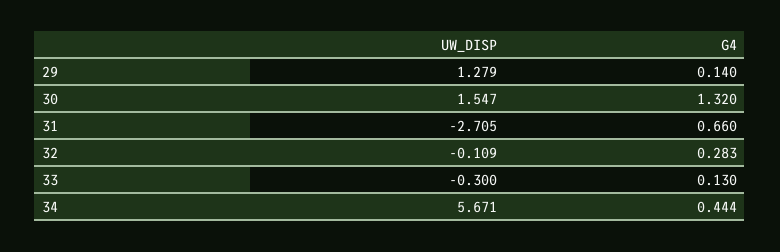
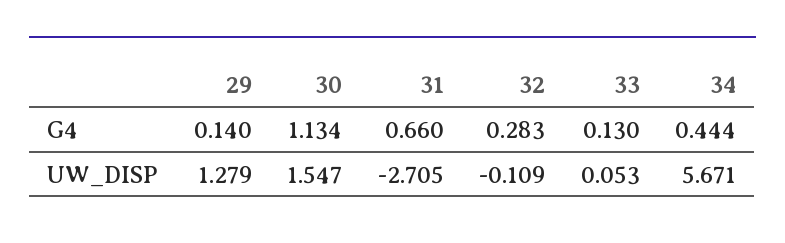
  {
    "UW_DISP": {
      "29": 1.279,
      "30": 1.547,
      "31": -2.705,
      "32": -0.109,
-     "33": -0.3,
+     "33": 0.053,
      "34": 5.671
    },
    "G4": {
      "29": 0.14,
-     "30": 1.32,
+     "30": 1.134,
      "31": 0.66,
      "32": 0.283,
      "33": 0.13,
      "34": 0.444
    }
  }

